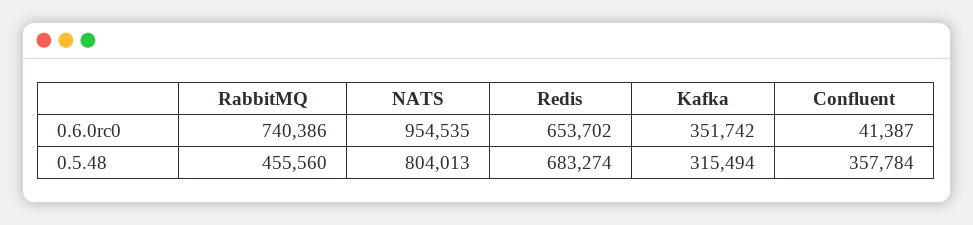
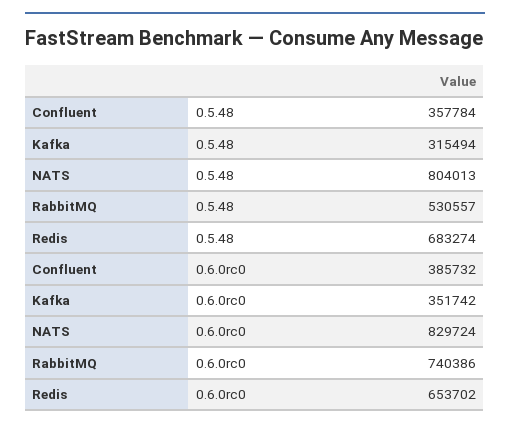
  {
    "RabbitMQ": {
      "0.6.0rc0": 740386,
-     "0.5.48": 455560
+     "0.5.48": 530557
    },
    "NATS": {
-     "0.6.0rc0": 954535,
+     "0.6.0rc0": 829724,
      "0.5.48": 804013
    },
    "Redis": {
      "0.6.0rc0": 653702,
      "0.5.48": 683274
    },
    "Kafka": {
      "0.6.0rc0": 351742,
      "0.5.48": 315494
    },
    "Confluent": {
-     "0.6.0rc0": 41387,
+     "0.6.0rc0": 385732,
      "0.5.48": 357784
    }
  }

